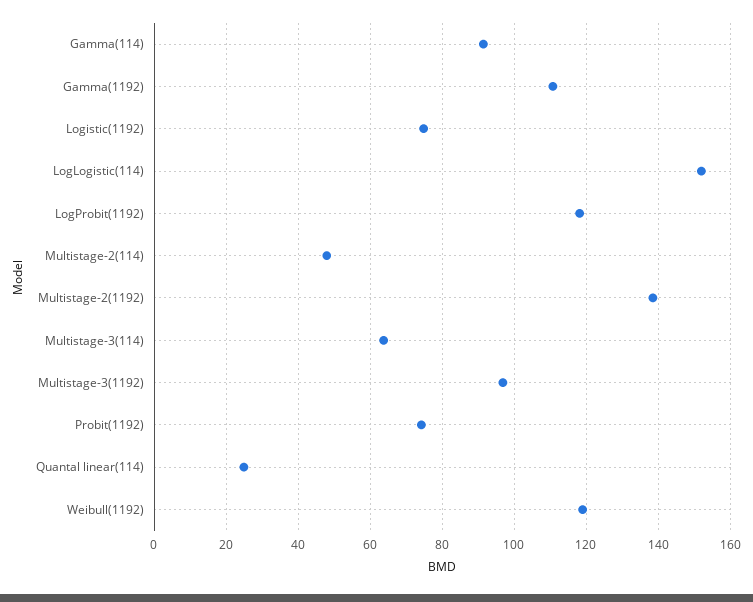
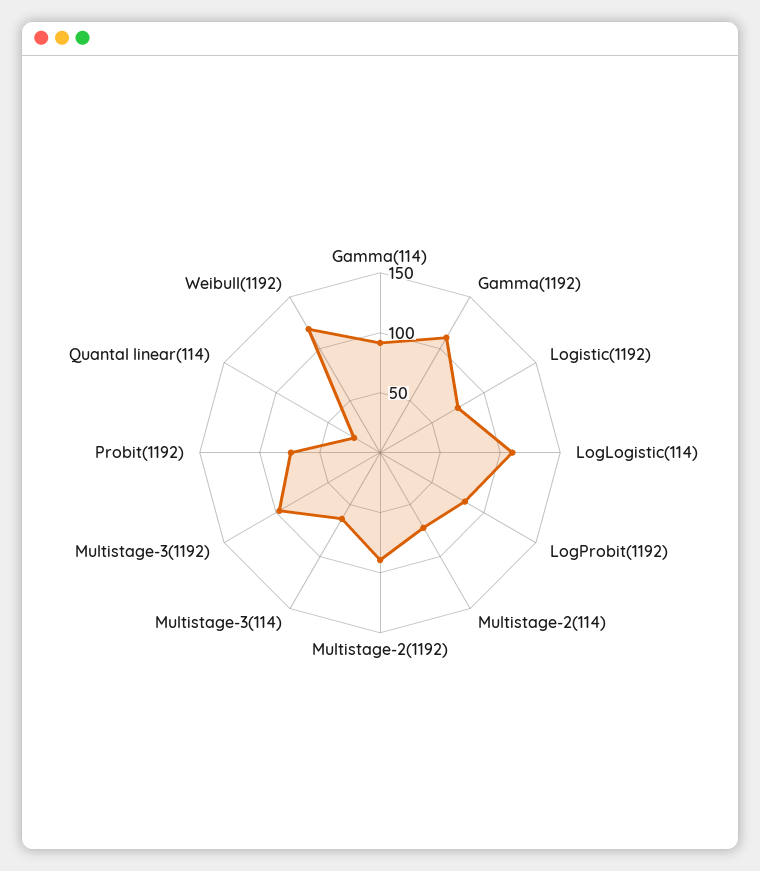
  {
    "Gamma(114)": 92,
    "Gamma(1192)": 110,
    "Logistic(1192)": 74,
-   "LogLogistic(114)": 152,
+   "LogLogistic(114)": 110,
-   "LogProbit(1192)": 118,
+   "LogProbit(1192)": 80,
-   "Multistage-2(114)": 48,
+   "Multistage-2(114)": 70,
-   "Multistage-2(1192)": 138,
+   "Multistage-2(1192)": 90,
    "Multistage-3(114)": 64,
    "Multistage-3(1192)": 96,
    "Probit(1192)": 74,
    "Quantal linear(114)": 24,
    "Weibull(1192)": 118
  }

